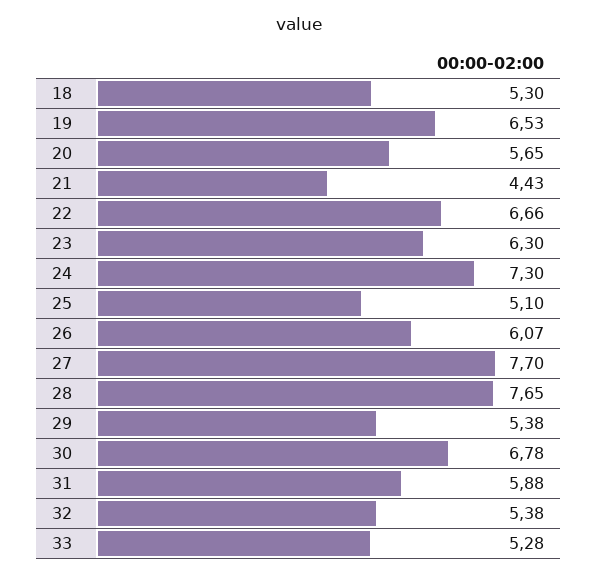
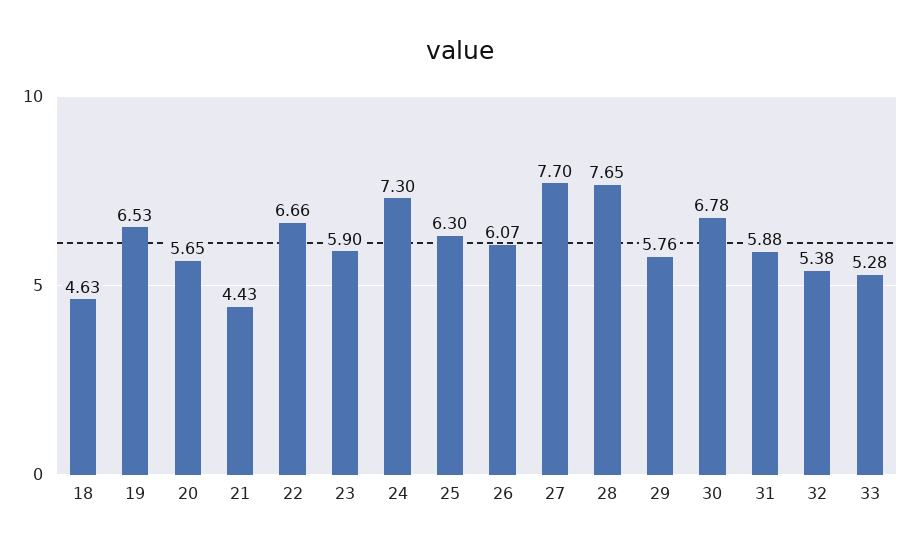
  {
-   "18": 5.3,
+   "18": 4.63,
    "19": 6.53,
    "20": 5.65,
    "21": 4.43,
    "22": 6.66,
-   "23": 6.3,
+   "23": 5.9,
    "24": 7.3,
-   "25": 5.1,
+   "25": 6.3,
    "26": 6.07,
    "27": 7.7,
    "28": 7.65,
-   "29": 5.38,
+   "29": 5.76,
    "30": 6.78,
    "31": 5.88,
    "32": 5.38,
    "33": 5.28
  }

